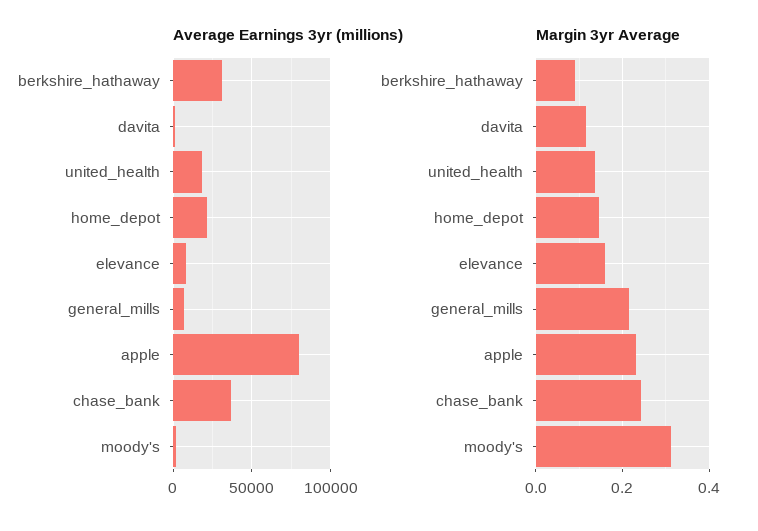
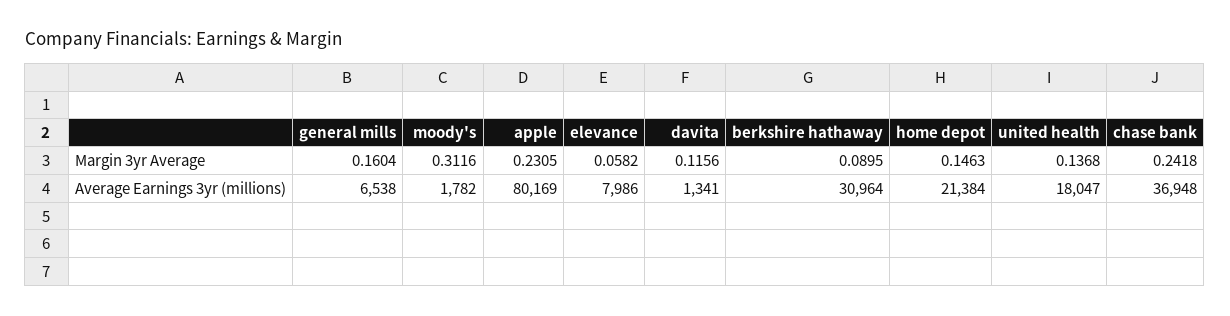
  {
    "Average Earnings 3yr (millions)": {
      "berkshire_hathaway": 30964,
      "davita": 1341,
      "united_health": 18047,
      "home_depot": 21384,
      "elevance": 7986,
      "general_mills": 6538,
      "apple": 80169,
      "chase_bank": 36948,
      "moody's": 1782
    },
    "Margin 3yr Average": {
      "berkshire_hathaway": 0.0895,
      "davita": 0.1156,
      "united_health": 0.1368,
      "home_depot": 0.1463,
-     "elevance": 0.16,
+     "elevance": 0.0582,
-     "general_mills": 0.22,
+     "general_mills": 0.1604,
      "apple": 0.2305,
      "chase_bank": 0.2418,
      "moody's": 0.3116
    }
  }

